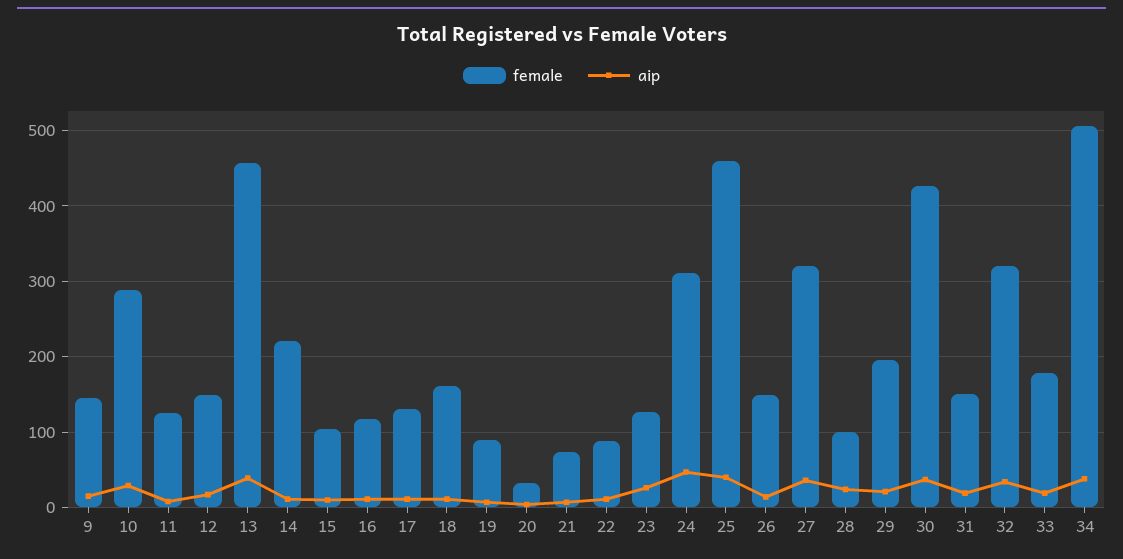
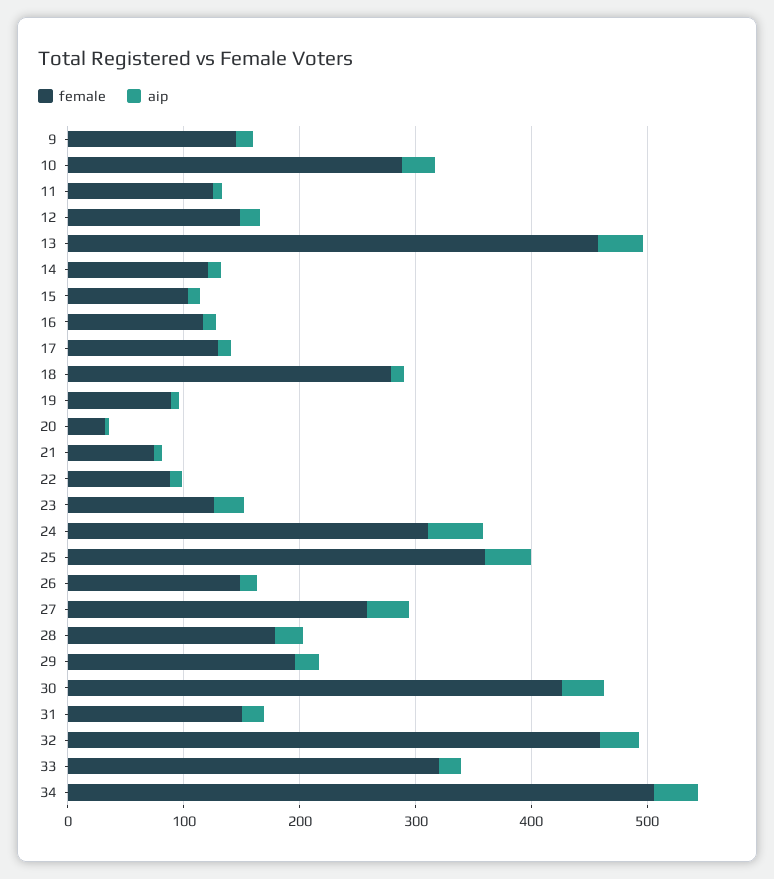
  {
    "female": {
      "9": 150,
      "10": 290,
      "11": 130,
      "12": 150,
      "13": 460,
-     "14": 220,
+     "14": 120,
      "15": 100,
      "16": 120,
      "17": 130,
-     "18": 160,
+     "18": 280,
      "19": 90,
      "20": 30,
      "21": 70,
      "22": 90,
      "23": 130,
      "24": 310,
-     "25": 460,
+     "25": 360,
      "26": 150,
-     "27": 320,
+     "27": 260,
-     "28": 100,
+     "28": 180,
      "29": 200,
      "30": 430,
      "31": 150,
-     "32": 320,
+     "32": 460,
-     "33": 180,
+     "33": 320,
      "34": 510
    },
    "aip": {
      "9": 20,
      "10": 30,
      "11": 10,
      "12": 20,
      "13": 40,
      "14": 10,
      "15": 10,
      "16": 10,
      "17": 10,
      "18": 10,
      "19": 10,
      "20": 0,
      "21": 10,
      "22": 10,
      "23": 30,
      "24": 50,
      "25": 40,
      "26": 10,
      "27": 40,
      "28": 20,
      "29": 20,
      "30": 40,
      "31": 20,
      "32": 30,
      "33": 20,
      "34": 40
    }
  }

